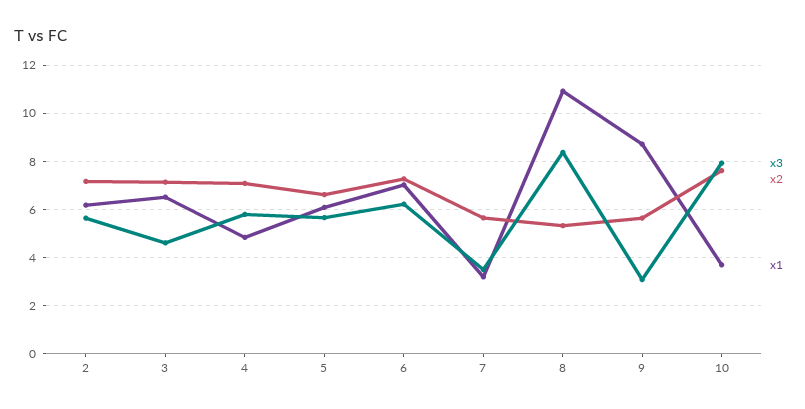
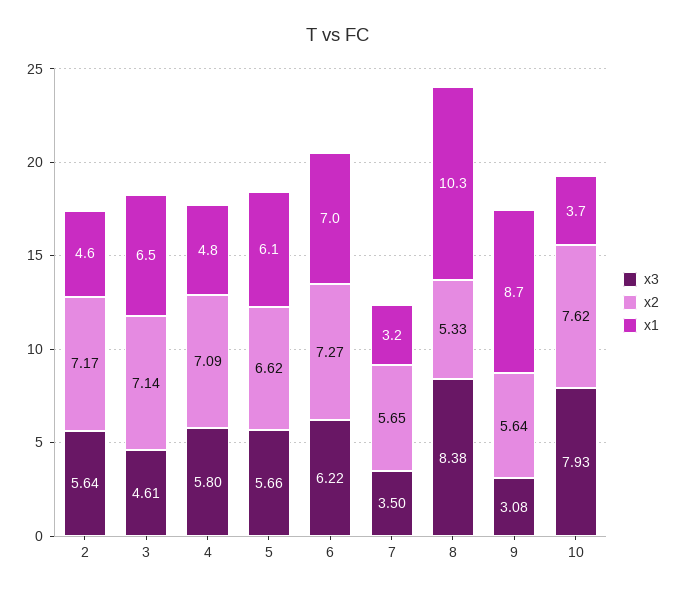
  {
    "x3": {
      "2": 5.64,
      "3": 4.61,
      "4": 5.8,
      "5": 5.66,
      "6": 6.22,
      "7": 3.5,
      "8": 8.38,
      "9": 3.08,
      "10": 7.93
    },
    "x2": {
      "2": 7.17,
      "3": 7.14,
      "4": 7.09,
      "5": 6.62,
      "6": 7.27,
      "7": 5.65,
      "8": 5.33,
      "9": 5.64,
      "10": 7.62
    },
    "x1": {
-     "2": 6.25,
+     "2": 4.6,
      "3": 6.5,
      "4": 4.8,
      "5": 6.1,
      "6": 7,
      "7": 3.2,
-     "8": 11,
+     "8": 10.3,
      "9": 8.7,
      "10": 3.7
    }
  }

